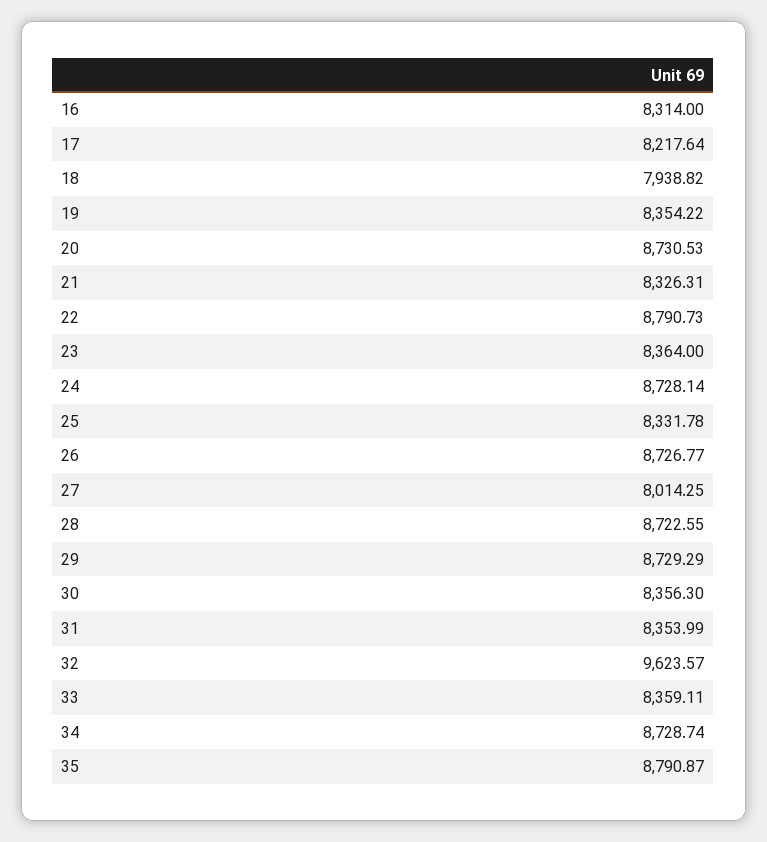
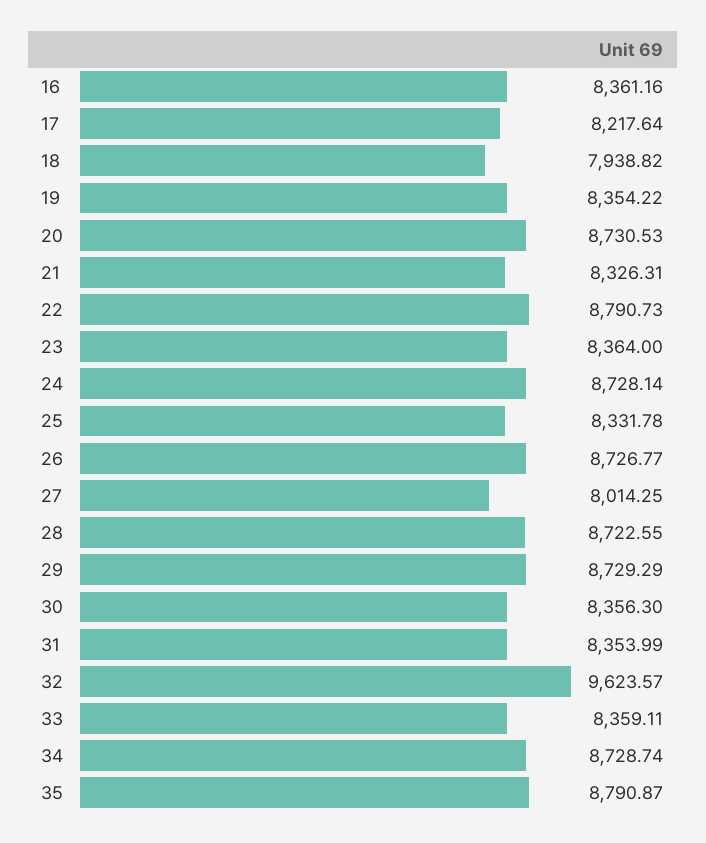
  {
-   "16": 8314,
+   "16": 8361.16,
    "17": 8217.64,
    "18": 7938.82,
    "19": 8354.22,
    "20": 8730.53,
    "21": 8326.31,
    "22": 8790.73,
    "23": 8364,
    "24": 8728.14,
    "25": 8331.78,
    "26": 8726.77,
    "27": 8014.25,
    "28": 8722.55,
    "29": 8729.29,
    "30": 8356.3,
    "31": 8353.99,
    "32": 9623.57,
    "33": 8359.11,
    "34": 8728.74,
    "35": 8790.87
  }

